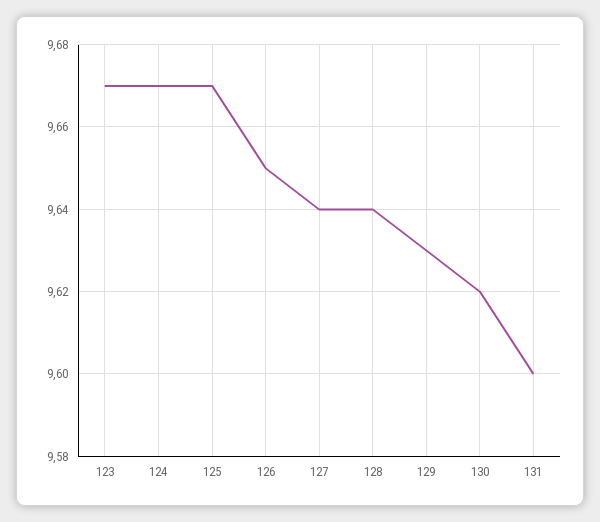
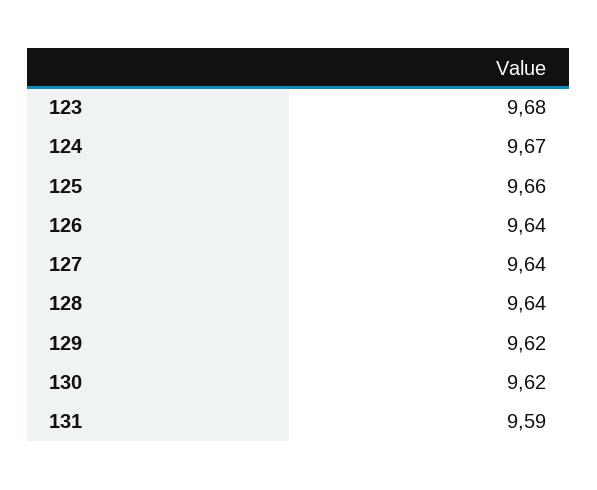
  {
-   "123": 9.67,
+   "123": 9.68,
    "124": 9.67,
-   "125": 9.67,
+   "125": 9.66,
-   "126": 9.65,
+   "126": 9.64,
    "127": 9.64,
    "128": 9.64,
-   "129": 9.63,
+   "129": 9.62,
    "130": 9.62,
-   "131": 9.6
+   "131": 9.59
  }

